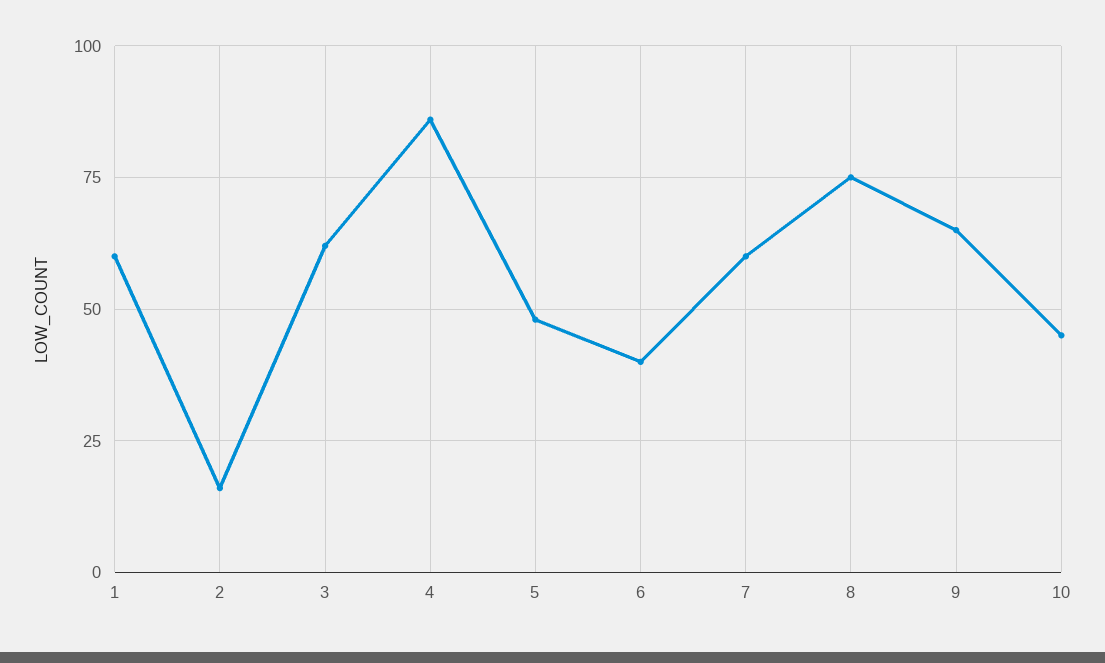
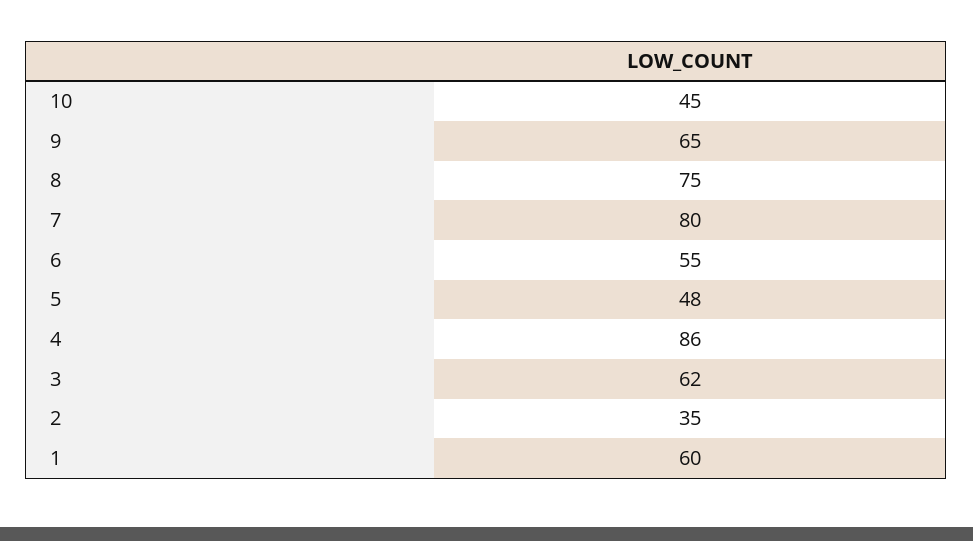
  {
    "1": 60,
-   "2": 15,
+   "2": 35,
    "3": 62,
    "4": 86,
    "5": 48,
-   "6": 40,
+   "6": 55,
-   "7": 60,
+   "7": 80,
    "8": 75,
    "9": 65,
    "10": 45
  }

